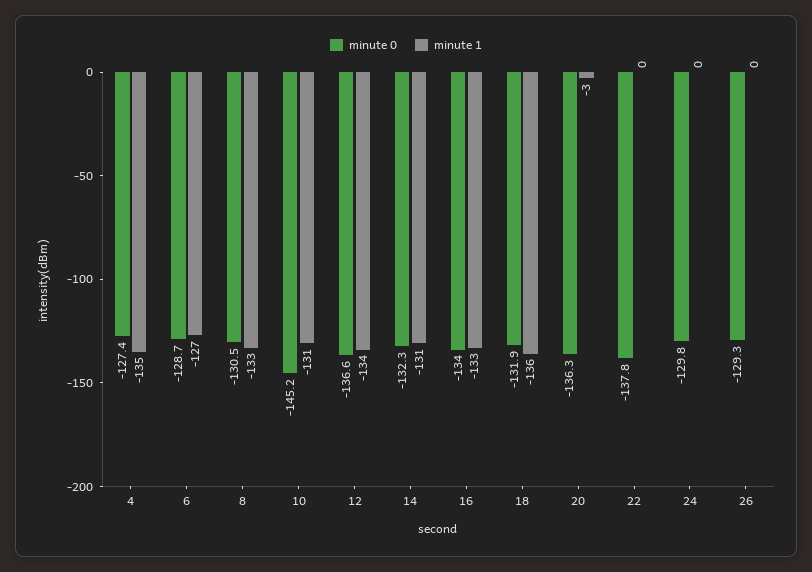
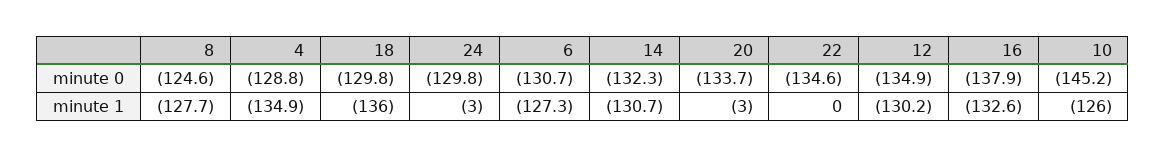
  {
    "minute 0": {
-     "4": -127.4,
+     "4": -128.8,
-     "6": -128.7,
+     "6": -130.7,
-     "8": -130.5,
+     "8": -124.6,
      "10": -145.2,
-     "12": -136.6,
+     "12": -134.9,
      "14": -132.3,
-     "16": -134,
+     "16": -137.9,
-     "18": -131.9,
+     "18": -129.8,
-     "20": -136.3,
+     "20": -133.7,
-     "22": -137.8,
+     "22": -134.6,
-     "24": -129.8,
+     "24": -129.8
-     "26": -129.3
    },
    "minute 1": {
      "4": -134.9,
      "6": -127.3,
-     "8": -133,
+     "8": -127.7,
-     "10": -131,
+     "10": -126,
-     "12": -134,
+     "12": -130.2,
      "14": -130.7,
      "16": -132.6,
      "18": -136,
      "20": -3,
      "22": 0,
-     "24": 0,
+     "24": -3
-     "26": 0
    }
  }

